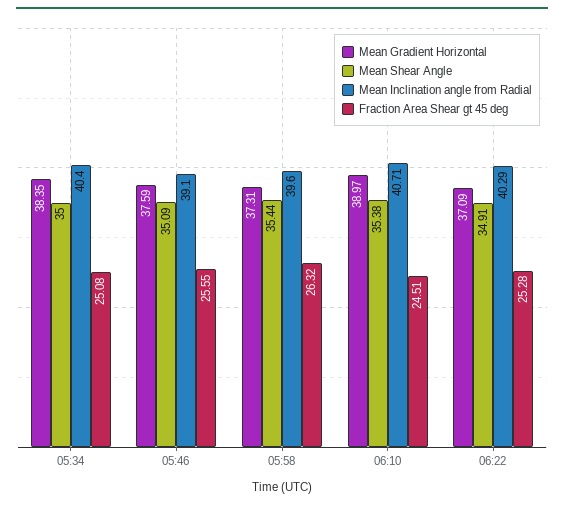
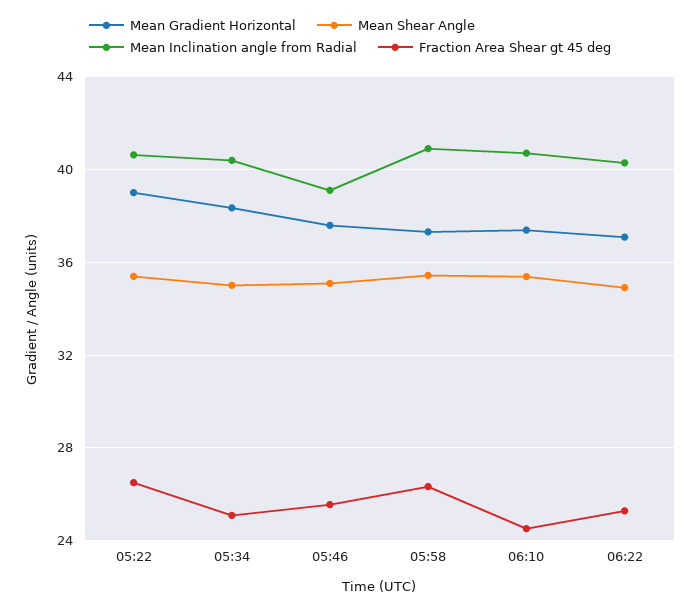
  {
    "Mean Gradient Horizontal": {
      "05:34": 38.35,
      "05:46": 37.59,
      "05:58": 37.31,
-     "06:10": 38.97,
+     "06:10": 37.5,
-     "06:22": 37.09
+     "06:22": 37.09,
+     "05:22": 39
    },
    "Mean Shear Angle": {
      "05:34": 35,
      "05:46": 35.09,
      "05:58": 35.44,
      "06:10": 35.38,
-     "06:22": 34.91
+     "06:22": 34.91,
+     "05:22": 35.5
    },
    "Mean Inclination angle from Radial": {
      "05:34": 40.4,
      "05:46": 39.1,
-     "05:58": 39.6,
+     "05:58": 41,
      "06:10": 40.71,
-     "06:22": 40.29
+     "06:22": 40.29,
+     "05:22": 40.5
    },
    "Fraction Area Shear gt 45 deg": {
      "05:34": 25.08,
      "05:46": 25.55,
      "05:58": 26.32,
      "06:10": 24.51,
-     "06:22": 25.28
+     "06:22": 25.28,
+     "05:22": 26.5
    }
  }

